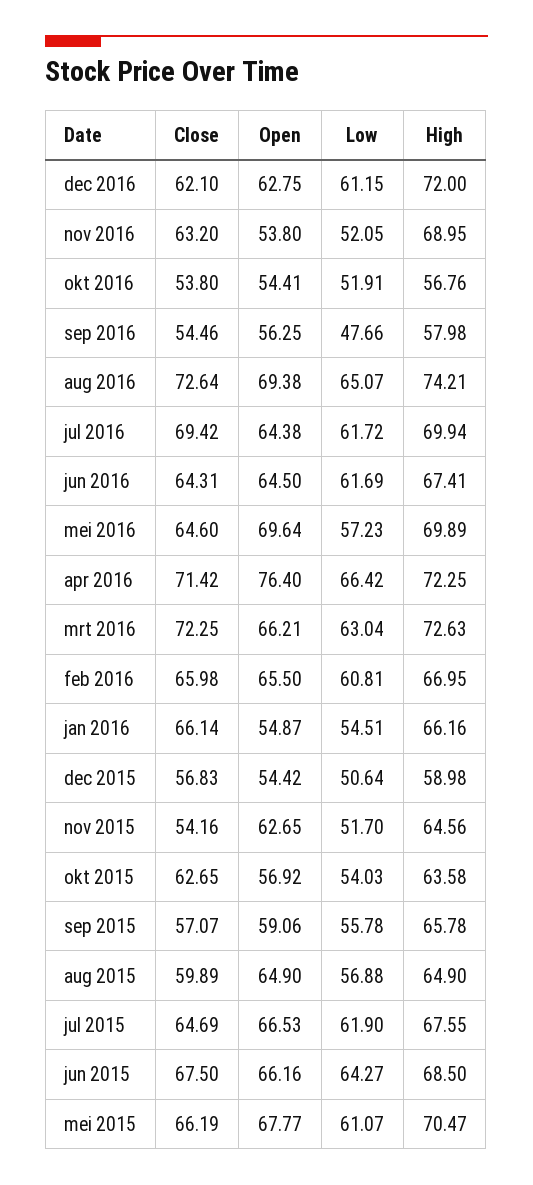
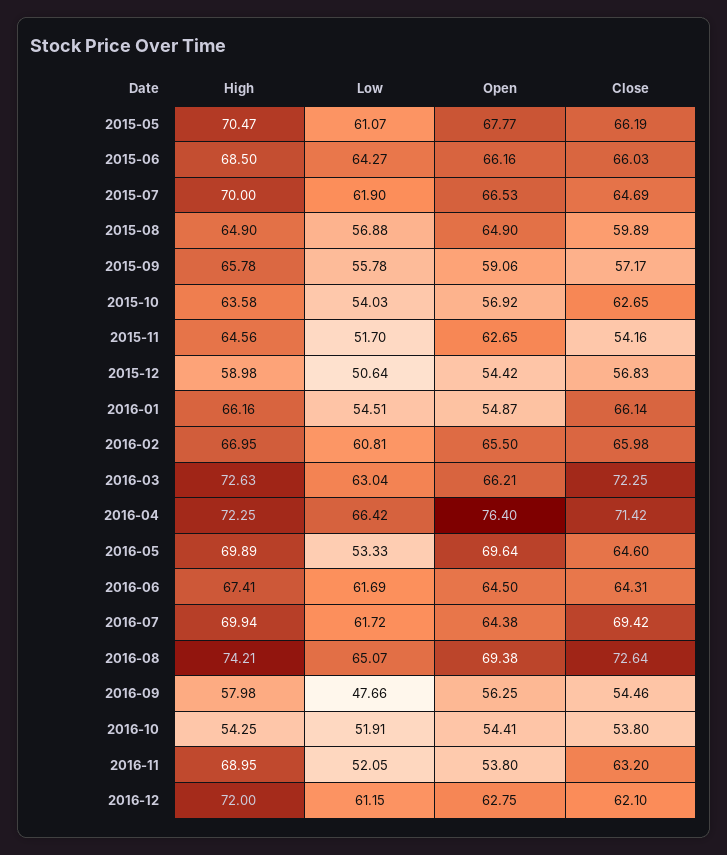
  {
    "Close": {
      "dec 2016": 62.1,
      "nov 2016": 63.2,
      "okt 2016": 53.8,
      "sep 2016": 54.46,
      "aug 2016": 72.64,
      "jul 2016": 69.42,
      "jun 2016": 64.31,
      "mei 2016": 64.6,
      "apr 2016": 71.42,
      "mrt 2016": 72.25,
      "feb 2016": 65.98,
      "jan 2016": 66.14,
      "dec 2015": 56.83,
      "nov 2015": 54.16,
      "okt 2015": 62.65,
-     "sep 2015": 57.07,
+     "sep 2015": 57.17,
      "aug 2015": 59.89,
      "jul 2015": 64.69,
-     "jun 2015": 67.5,
+     "jun 2015": 66.03,
      "mei 2015": 66.19
    },
    "Open": {
      "dec 2016": 62.75,
      "nov 2016": 53.8,
      "okt 2016": 54.41,
      "sep 2016": 56.25,
      "aug 2016": 69.38,
      "jul 2016": 64.38,
      "jun 2016": 64.5,
      "mei 2016": 69.64,
      "apr 2016": 76.4,
      "mrt 2016": 66.21,
      "feb 2016": 65.5,
      "jan 2016": 54.87,
      "dec 2015": 54.42,
      "nov 2015": 62.65,
      "okt 2015": 56.92,
      "sep 2015": 59.06,
      "aug 2015": 64.9,
      "jul 2015": 66.53,
      "jun 2015": 66.16,
      "mei 2015": 67.77
    },
    "Low": {
      "dec 2016": 61.15,
      "nov 2016": 52.05,
      "okt 2016": 51.91,
      "sep 2016": 47.66,
      "aug 2016": 65.07,
      "jul 2016": 61.72,
      "jun 2016": 61.69,
-     "mei 2016": 57.23,
+     "mei 2016": 53.33,
      "apr 2016": 66.42,
      "mrt 2016": 63.04,
      "feb 2016": 60.81,
      "jan 2016": 54.51,
      "dec 2015": 50.64,
      "nov 2015": 51.7,
      "okt 2015": 54.03,
      "sep 2015": 55.78,
      "aug 2015": 56.88,
      "jul 2015": 61.9,
      "jun 2015": 64.27,
      "mei 2015": 61.07
    },
    "High": {
      "dec 2016": 72,
      "nov 2016": 68.95,
-     "okt 2016": 56.76,
+     "okt 2016": 54.25,
      "sep 2016": 57.98,
      "aug 2016": 74.21,
      "jul 2016": 69.94,
      "jun 2016": 67.41,
      "mei 2016": 69.89,
      "apr 2016": 72.25,
      "mrt 2016": 72.63,
      "feb 2016": 66.95,
      "jan 2016": 66.16,
      "dec 2015": 58.98,
      "nov 2015": 64.56,
      "okt 2015": 63.58,
      "sep 2015": 65.78,
      "aug 2015": 64.9,
-     "jul 2015": 67.55,
+     "jul 2015": 70,
      "jun 2015": 68.5,
      "mei 2015": 70.47
    }
  }

